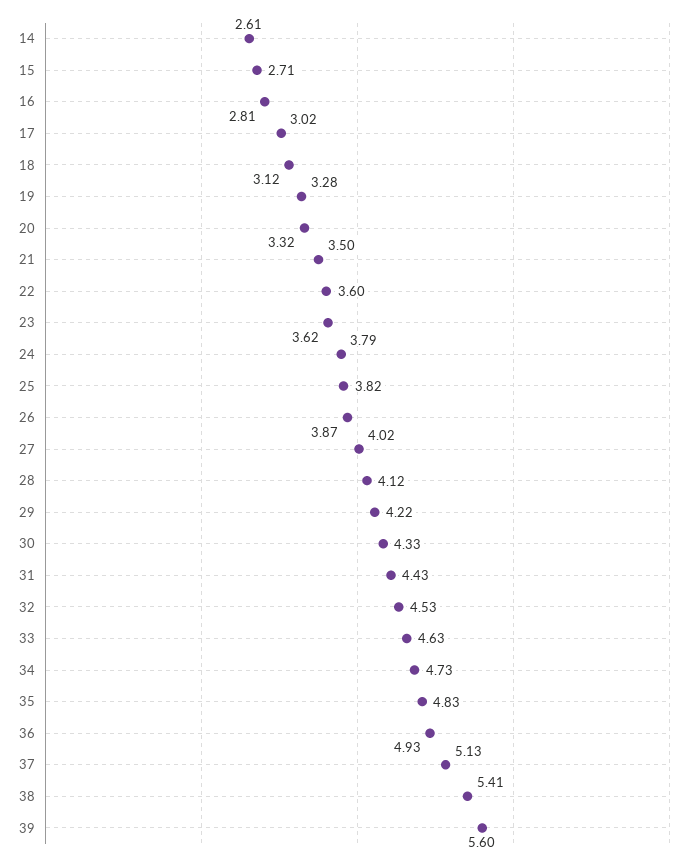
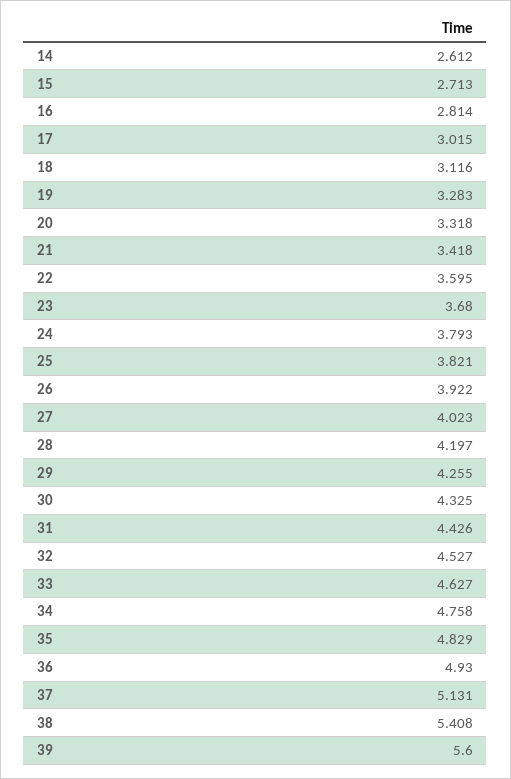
  {
    "14": 2.612,
    "15": 2.713,
    "16": 2.814,
    "17": 3.015,
    "18": 3.116,
    "19": 3.283,
    "20": 3.318,
-   "21": 3.5,
+   "21": 3.418,
    "22": 3.595,
-   "23": 3.62,
+   "23": 3.68,
    "24": 3.793,
    "25": 3.821,
-   "26": 3.87,
+   "26": 3.922,
    "27": 4.023,
-   "28": 4.12,
+   "28": 4.197,
-   "29": 4.22,
+   "29": 4.255,
    "30": 4.325,
    "31": 4.426,
    "32": 4.527,
    "33": 4.627,
-   "34": 4.73,
+   "34": 4.758,
    "35": 4.829,
    "36": 4.93,
    "37": 5.131,
    "38": 5.408,
    "39": 5.6
  }

